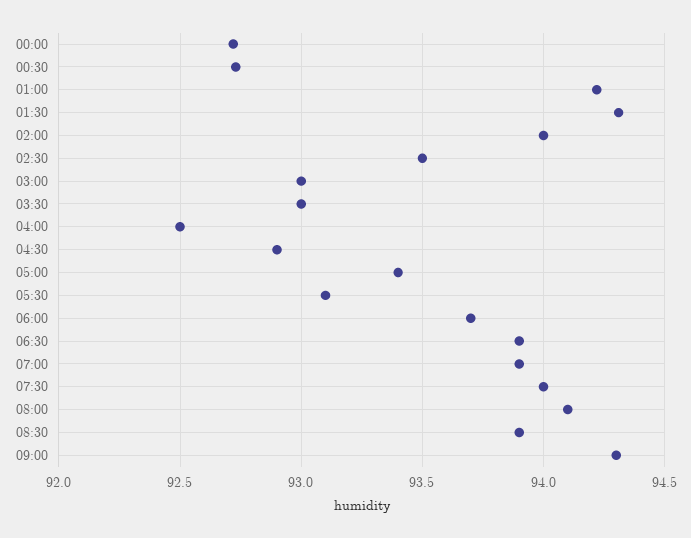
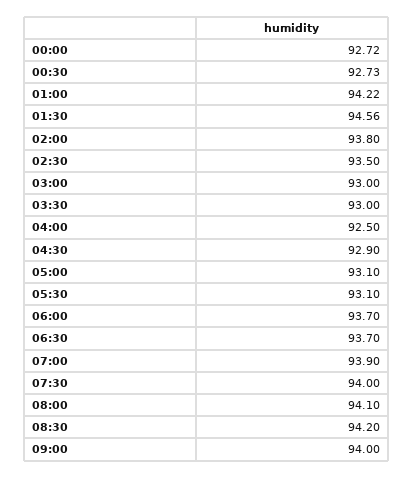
  {
    "00:00": 92.72,
    "00:30": 92.73,
    "01:00": 94.22,
-   "01:30": 94.3,
+   "01:30": 94.56,
-   "02:00": 94,
+   "02:00": 93.8,
    "02:30": 93.5,
    "03:00": 93,
    "03:30": 93,
    "04:00": 92.5,
    "04:30": 92.9,
-   "05:00": 93.4,
+   "05:00": 93.1,
    "05:30": 93.1,
    "06:00": 93.7,
-   "06:30": 93.9,
+   "06:30": 93.7,
    "07:00": 93.9,
    "07:30": 94,
    "08:00": 94.1,
-   "08:30": 93.9,
+   "08:30": 94.2,
-   "09:00": 94.3
+   "09:00": 94
  }

